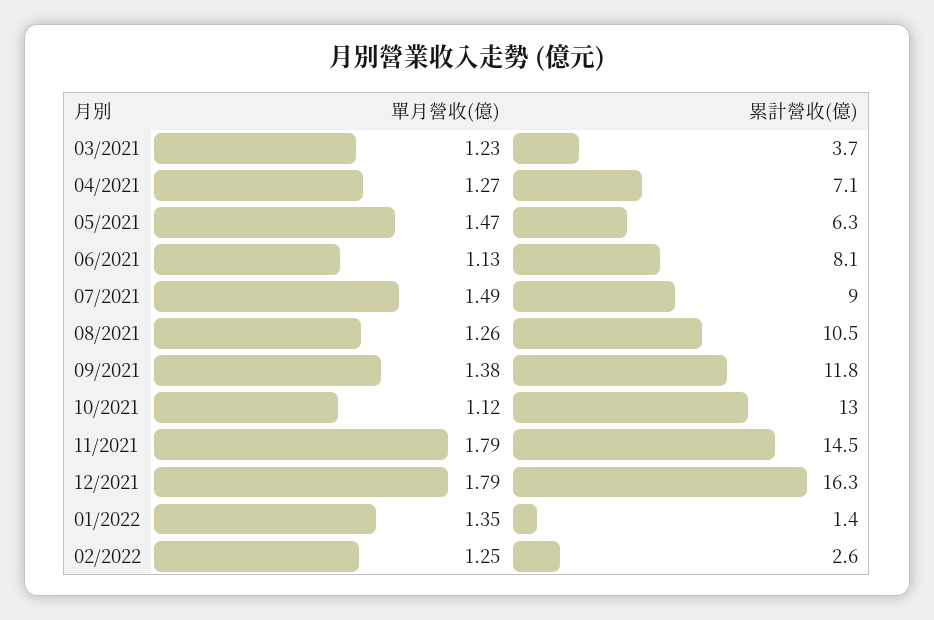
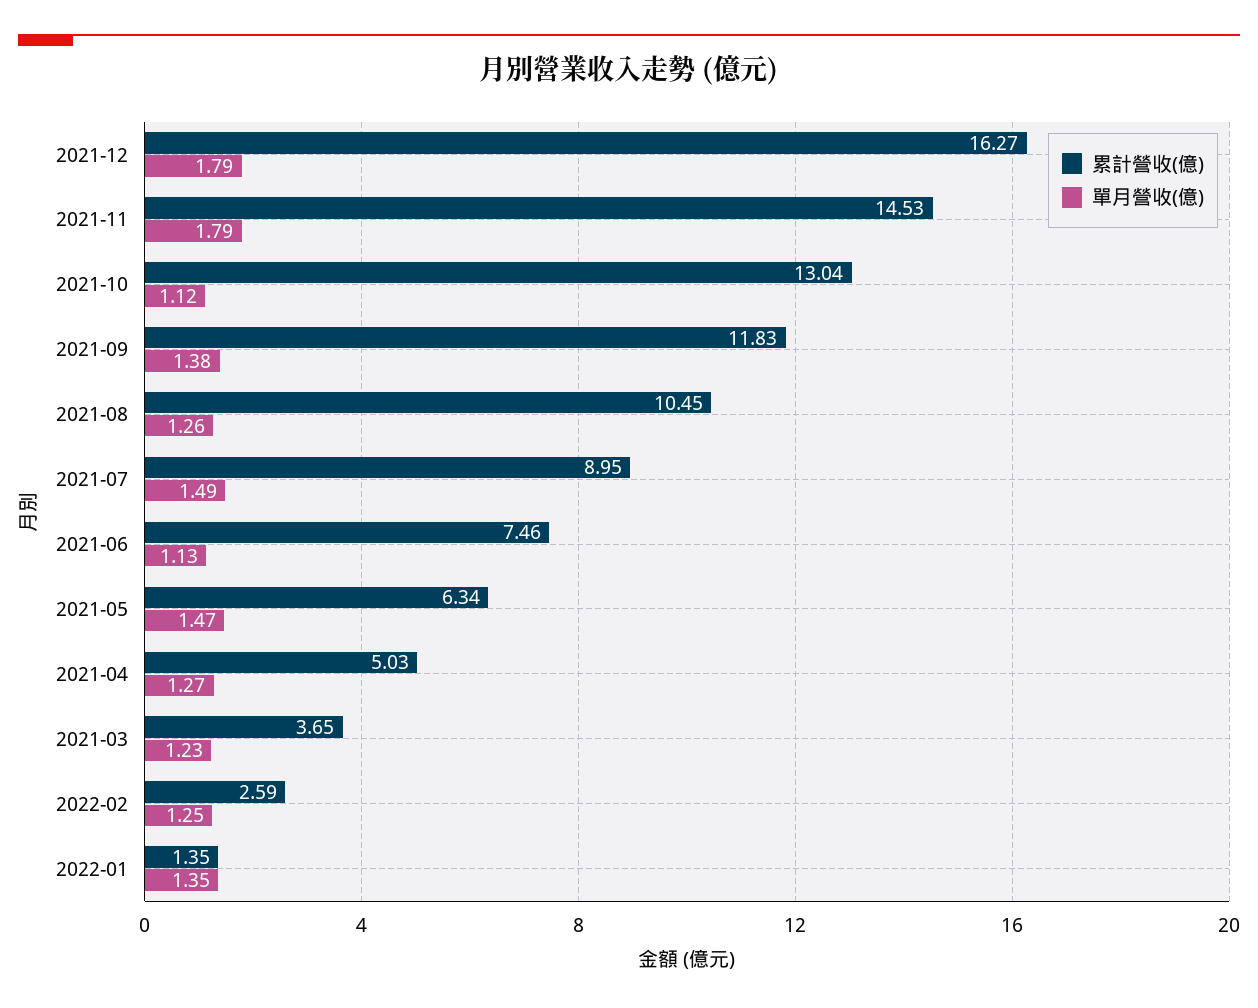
  {
    "單月營收(億)": {
      "03/2021": 1.23,
      "04/2021": 1.27,
      "05/2021": 1.47,
      "06/2021": 1.13,
      "07/2021": 1.49,
      "08/2021": 1.26,
      "09/2021": 1.38,
      "10/2021": 1.12,
      "11/2021": 1.79,
      "12/2021": 1.79,
      "01/2022": 1.35,
      "02/2022": 1.25
    },
    "累計營收(億)": {
      "03/2021": 3.65,
-     "04/2021": 7.1,
+     "04/2021": 5.03,
      "05/2021": 6.34,
-     "06/2021": 8.1,
+     "06/2021": 7.46,
      "07/2021": 8.95,
      "08/2021": 10.45,
      "09/2021": 11.83,
      "10/2021": 13.04,
      "11/2021": 14.53,
      "12/2021": 16.27,
      "01/2022": 1.35,
      "02/2022": 2.59
    }
  }

